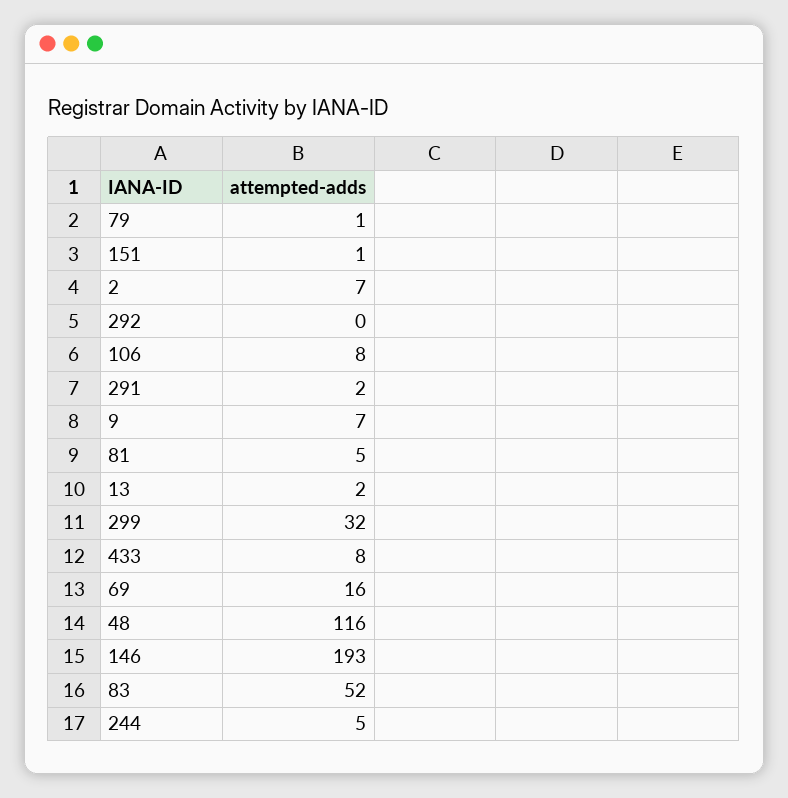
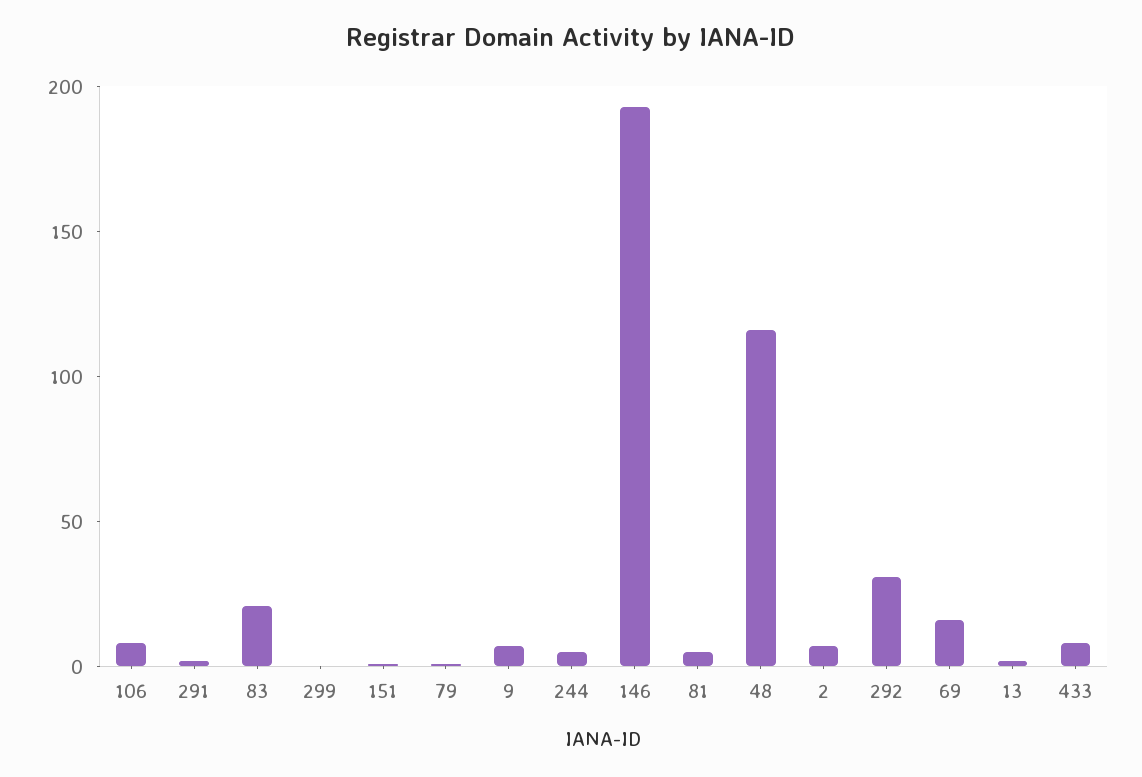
  {
    "79": 1,
    "151": 1,
    "2": 7,
-   "292": 0,
+   "292": 30,
    "106": 8,
    "291": 2,
    "9": 7,
    "81": 5,
    "13": 2,
-   "299": 32,
+   "299": 0,
    "433": 8,
    "69": 16,
    "48": 116,
    "146": 193,
-   "83": 52,
+   "83": 20,
    "244": 5
  }

